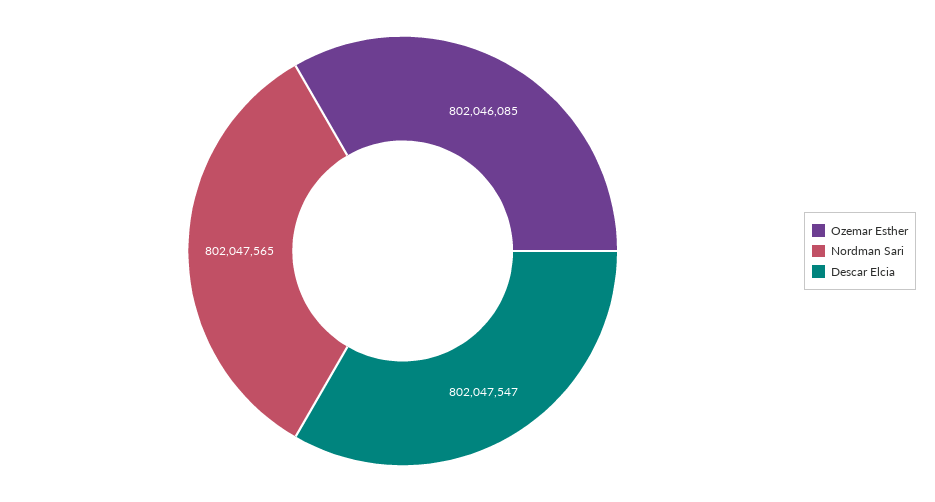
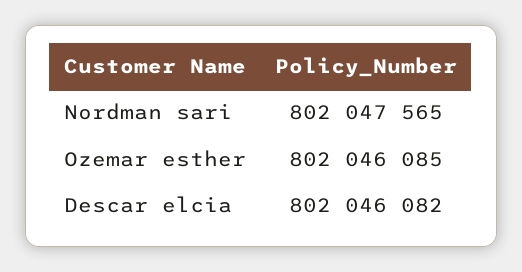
  {
    "Ozemar Esther": 802046085,
    "Nordman Sari": 802047565,
-   "Descar Elcia": 802047547
+   "Descar Elcia": 802046082
  }

